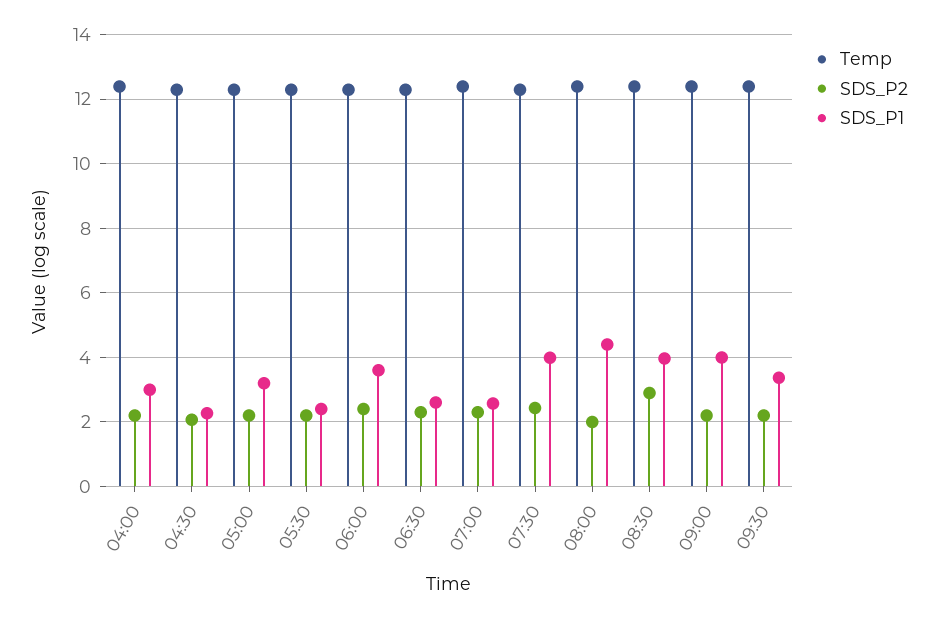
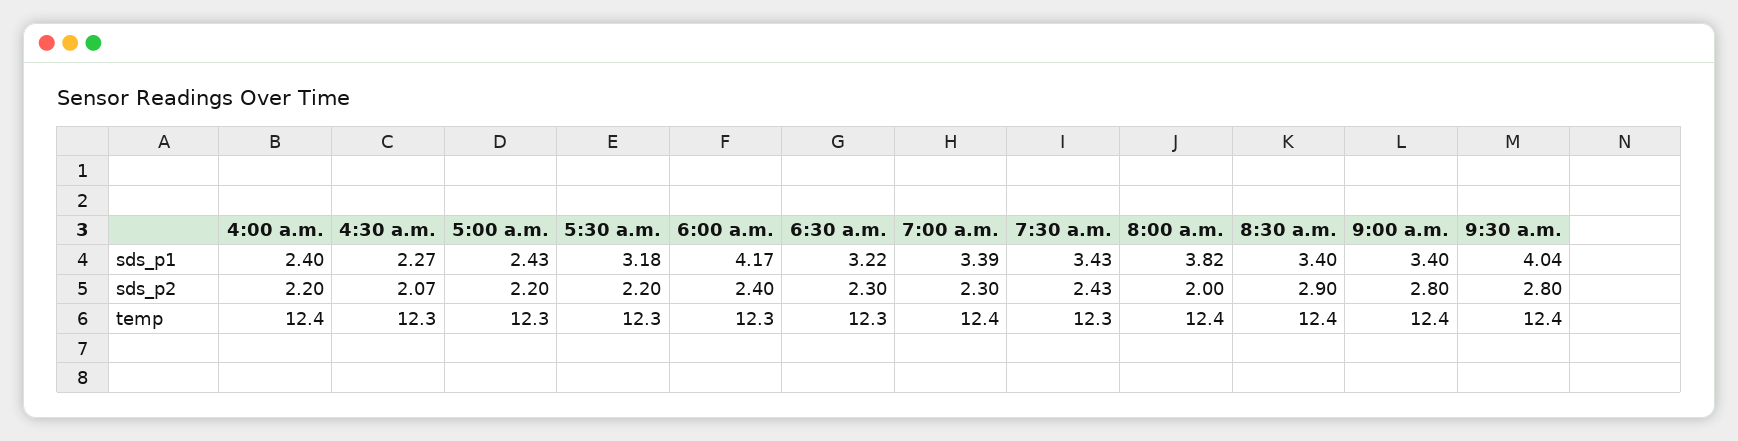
  {
    "Temp": {
      "04:00": 12.4,
      "04:30": 12.3,
      "05:00": 12.3,
      "05:30": 12.3,
      "06:00": 12.3,
      "06:30": 12.3,
      "07:00": 12.4,
      "07:30": 12.3,
      "08:00": 12.4,
      "08:30": 12.4,
      "09:00": 12.4,
      "09:30": 12.4
    },
    "SDS_P2": {
      "04:00": 2.2,
      "04:30": 2.07,
      "05:00": 2.2,
      "05:30": 2.2,
      "06:00": 2.4,
      "06:30": 2.3,
      "07:00": 2.3,
      "07:30": 2.43,
      "08:00": 2,
      "08:30": 2.9,
-     "09:00": 2.2,
+     "09:00": 2.8,
-     "09:30": 2.2
+     "09:30": 2.8
    },
    "SDS_P1": {
-     "04:00": 3,
+     "04:00": 2.4,
      "04:30": 2.27,
-     "05:00": 3.2,
+     "05:00": 2.43,
-     "05:30": 2.4,
+     "05:30": 3.18,
-     "06:00": 3.6,
+     "06:00": 4.17,
-     "06:30": 2.6,
+     "06:30": 3.22,
-     "07:00": 2.6,
+     "07:00": 3.39,
-     "07:30": 4,
+     "07:30": 3.43,
-     "08:00": 4.4,
+     "08:00": 3.82,
-     "08:30": 4,
+     "08:30": 3.4,
-     "09:00": 4,
+     "09:00": 3.4,
-     "09:30": 3.4
+     "09:30": 4.04
    }
  }

